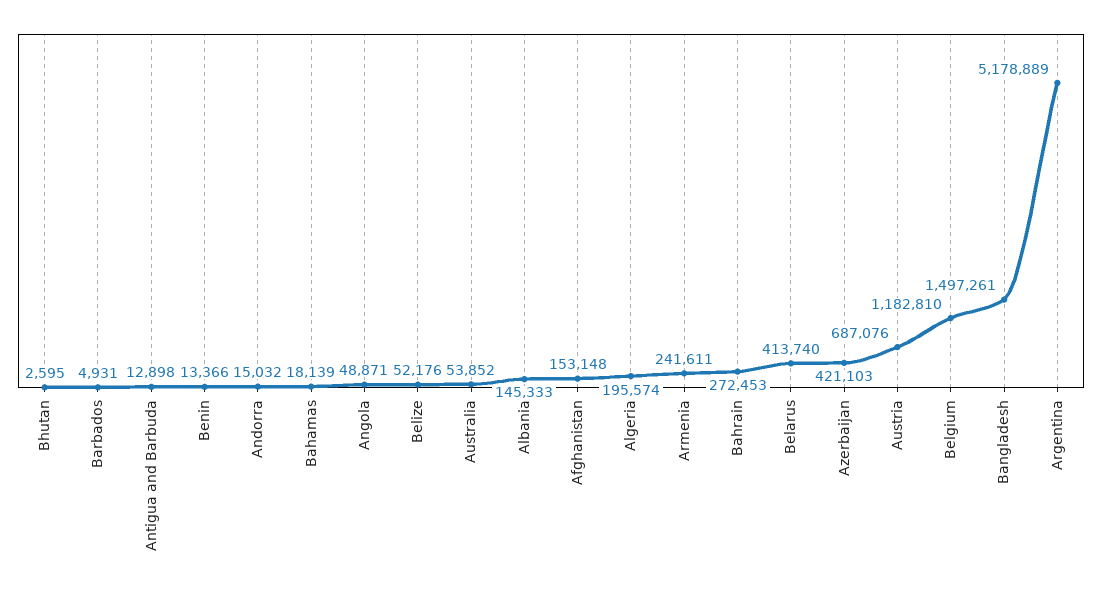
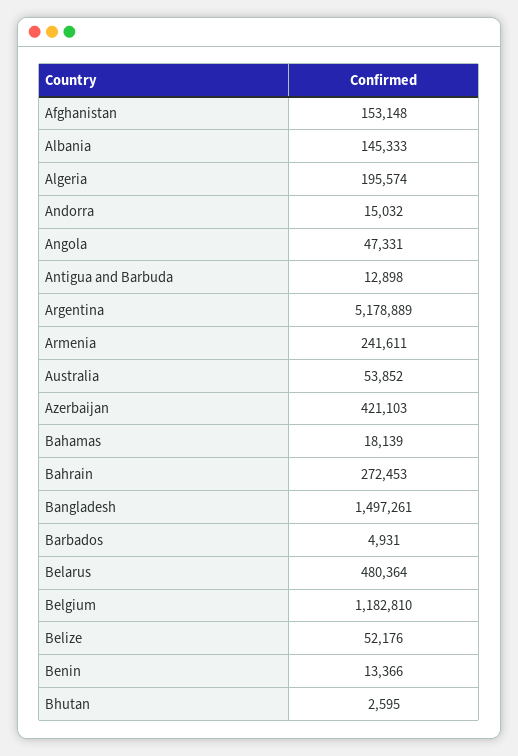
  {
    "Bhutan": 2595,
    "Barbados": 4931,
    "Antigua and Barbuda": 12898,
    "Benin": 13366,
    "Andorra": 15032,
    "Bahamas": 18139,
-   "Angola": 48871,
+   "Angola": 47331,
    "Belize": 52176,
    "Australia": 53852,
    "Albania": 145333,
    "Afghanistan": 153148,
    "Algeria": 195574,
    "Armenia": 241611,
    "Bahrain": 272453,
-   "Belarus": 413740,
+   "Belarus": 480364,
    "Azerbaijan": 421103,
-   "Austria": 687076,
    "Belgium": 1182810,
    "Bangladesh": 1497261,
    "Argentina": 5178889
  }

